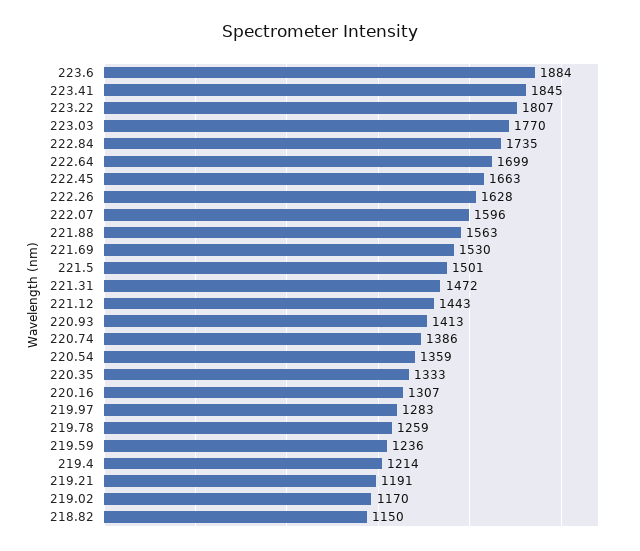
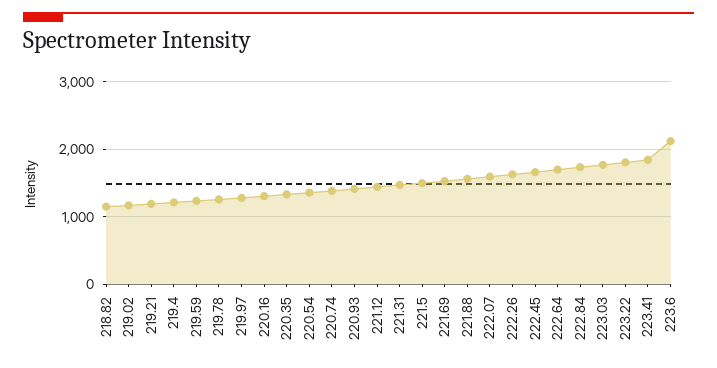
  {
-   "223.6": 1884,
+   "223.6": 2100,
    "223.41": 1845,
    "223.22": 1807,
    "223.03": 1770,
    "222.84": 1735,
    "222.64": 1699,
    "222.45": 1663,
    "222.26": 1628,
    "222.07": 1596,
    "221.88": 1563,
    "221.69": 1530,
    "221.5": 1501,
    "221.31": 1472,
    "221.12": 1443,
    "220.93": 1413,
    "220.74": 1386,
    "220.54": 1359,
    "220.35": 1333,
    "220.16": 1307,
    "219.97": 1283,
    "219.78": 1259,
    "219.59": 1236,
    "219.4": 1214,
    "219.21": 1191,
    "219.02": 1170,
    "218.82": 1150
  }

